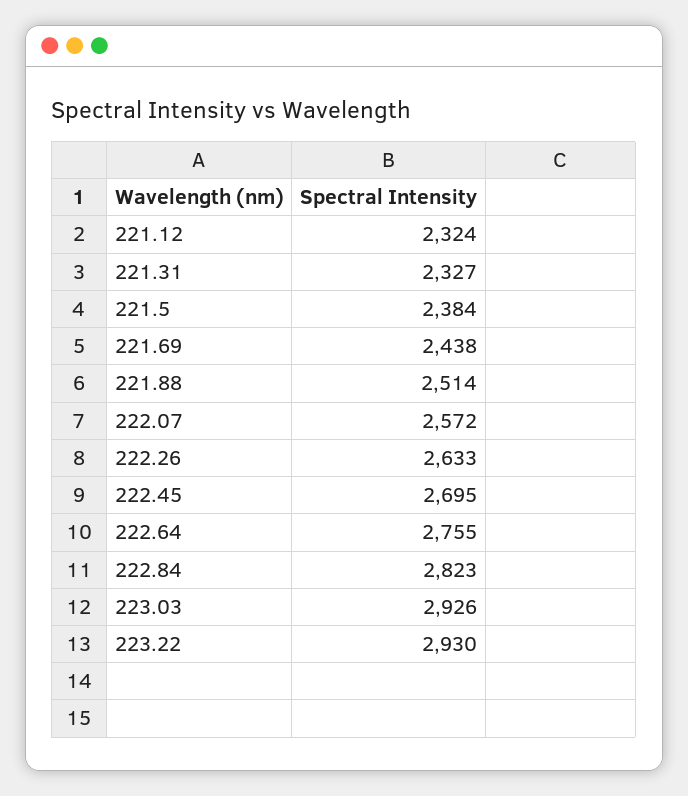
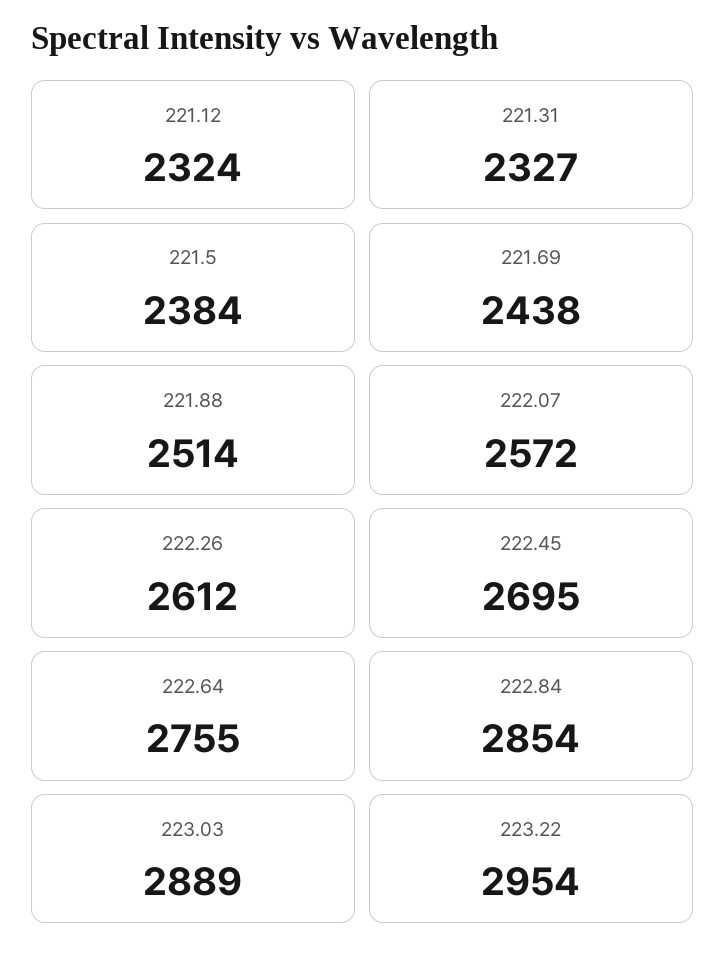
  {
    "221.12": 2324,
    "221.31": 2327,
    "221.5": 2384,
    "221.69": 2438,
    "221.88": 2514,
    "222.07": 2572,
-   "222.26": 2633,
+   "222.26": 2612,
    "222.45": 2695,
    "222.64": 2755,
-   "222.84": 2823,
+   "222.84": 2854,
-   "223.03": 2926,
+   "223.03": 2889,
-   "223.22": 2930
+   "223.22": 2954
  }

